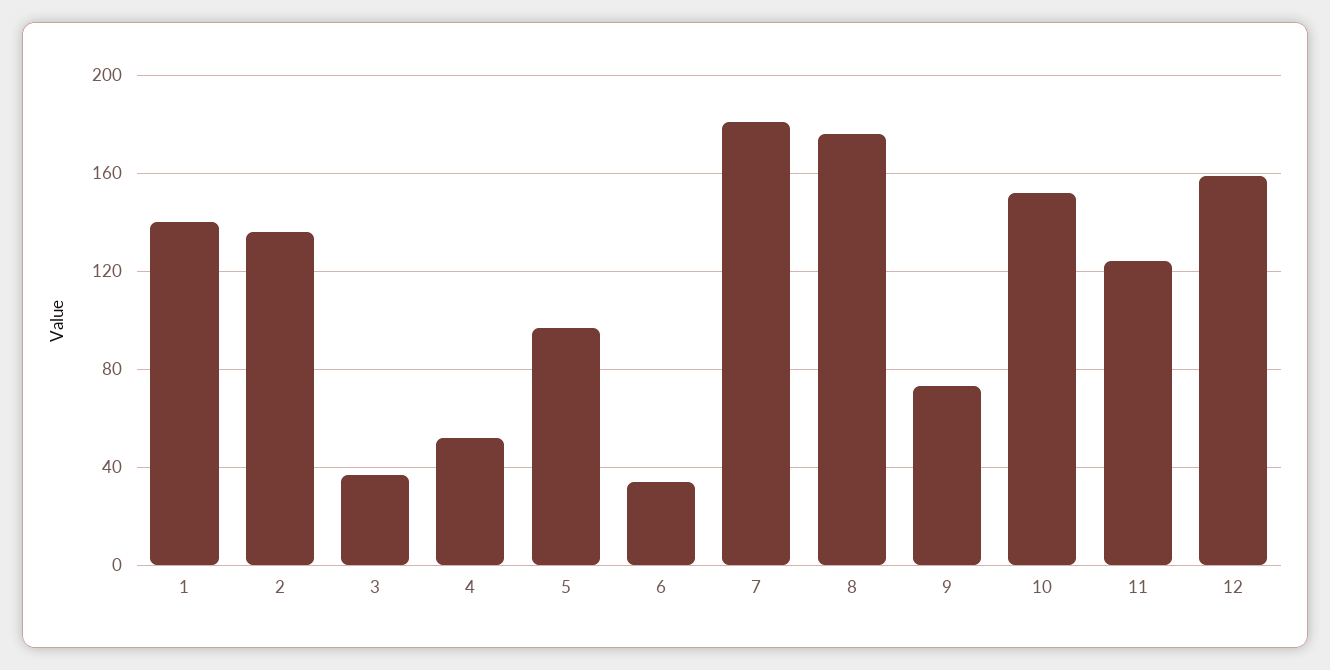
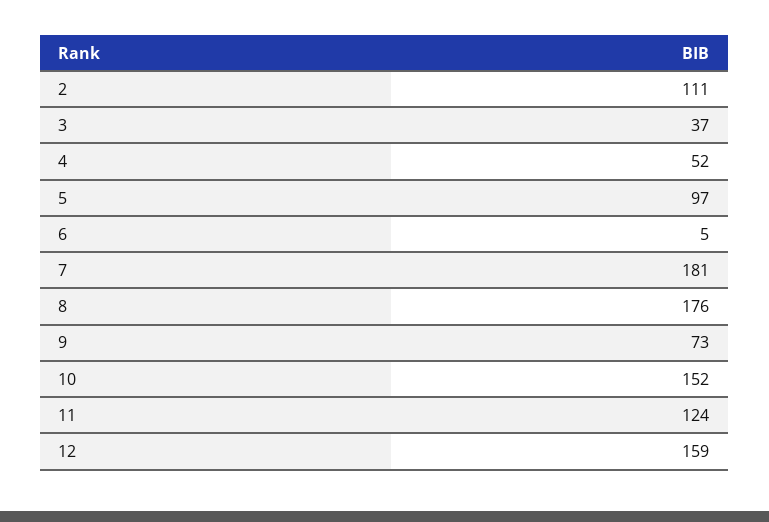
  {
-   "1": 140,
-   "2": 135,
+   "2": 111,
    "3": 37,
    "4": 52,
    "5": 97,
-   "6": 35,
+   "6": 5,
    "7": 181,
    "8": 176,
    "9": 73,
    "10": 152,
    "11": 124,
    "12": 159
  }

